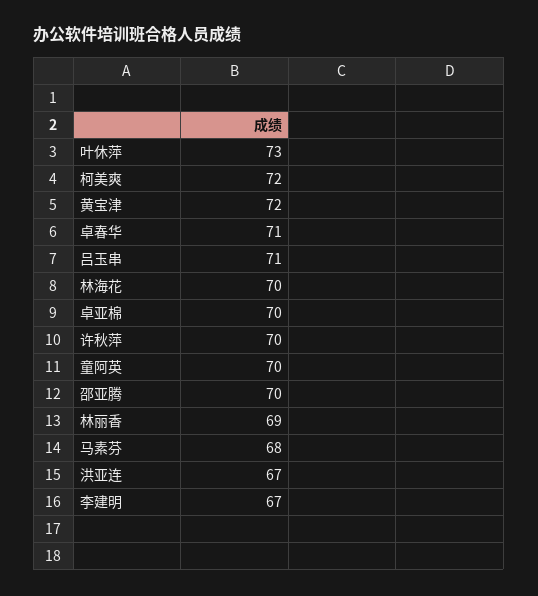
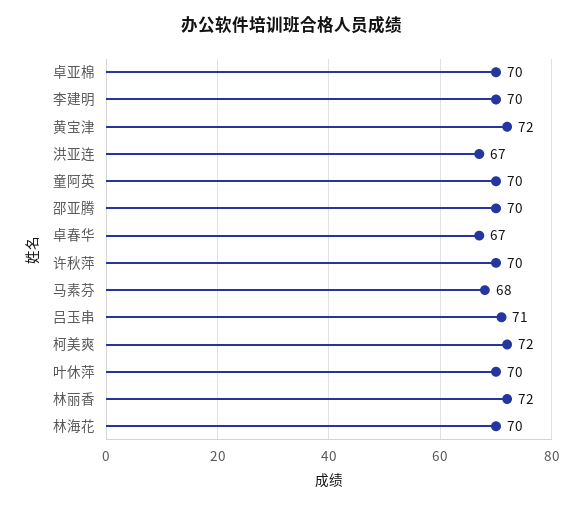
  {
-   "叶休萍": 73,
+   "叶休萍": 70,
    "柯美爽": 72,
    "黄宝津": 72,
-   "卓春华": 71,
+   "卓春华": 67,
    "吕玉串": 71,
    "林海花": 70,
    "卓亚棉": 70,
    "许秋萍": 70,
    "童阿英": 70,
    "邵亚腾": 70,
-   "林丽香": 69,
+   "林丽香": 72,
    "马素芬": 68,
    "洪亚连": 67,
-   "李建明": 67
+   "李建明": 70
  }

